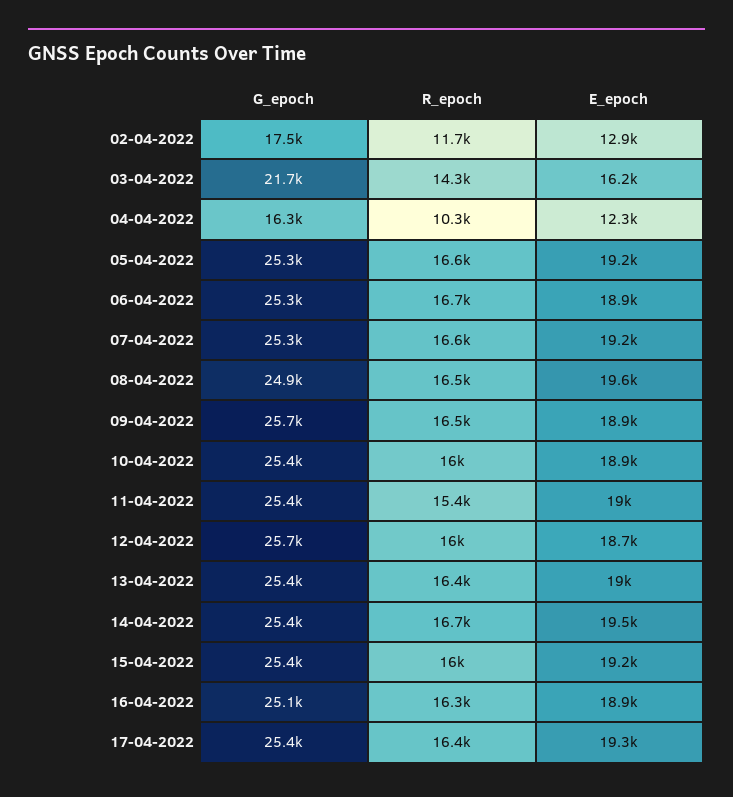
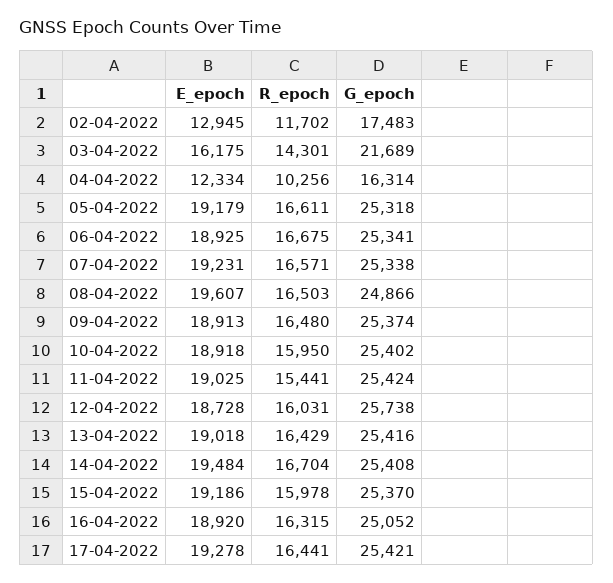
  {
    "G_epoch": {
      "02-04-2022": 17483,
      "03-04-2022": 21689,
      "04-04-2022": 16314,
      "05-04-2022": 25318,
      "06-04-2022": 25341,
      "07-04-2022": 25338,
      "08-04-2022": 24866,
-     "09-04-2022": 25700,
+     "09-04-2022": 25374,
      "10-04-2022": 25402,
      "11-04-2022": 25424,
      "12-04-2022": 25738,
      "13-04-2022": 25416,
      "14-04-2022": 25408,
      "15-04-2022": 25370,
      "16-04-2022": 25052,
      "17-04-2022": 25421
    },
    "R_epoch": {
      "02-04-2022": 11702,
      "03-04-2022": 14301,
      "04-04-2022": 10256,
      "05-04-2022": 16611,
      "06-04-2022": 16675,
      "07-04-2022": 16571,
      "08-04-2022": 16503,
      "09-04-2022": 16480,
      "10-04-2022": 15950,
      "11-04-2022": 15441,
      "12-04-2022": 16031,
      "13-04-2022": 16429,
      "14-04-2022": 16704,
      "15-04-2022": 15978,
      "16-04-2022": 16315,
      "17-04-2022": 16441
    },
    "E_epoch": {
      "02-04-2022": 12945,
      "03-04-2022": 16175,
      "04-04-2022": 12334,
      "05-04-2022": 19179,
      "06-04-2022": 18925,
      "07-04-2022": 19231,
      "08-04-2022": 19607,
      "09-04-2022": 18913,
      "10-04-2022": 18918,
      "11-04-2022": 19025,
      "12-04-2022": 18728,
      "13-04-2022": 19018,
      "14-04-2022": 19484,
      "15-04-2022": 19186,
      "16-04-2022": 18920,
      "17-04-2022": 19278
    }
  }

